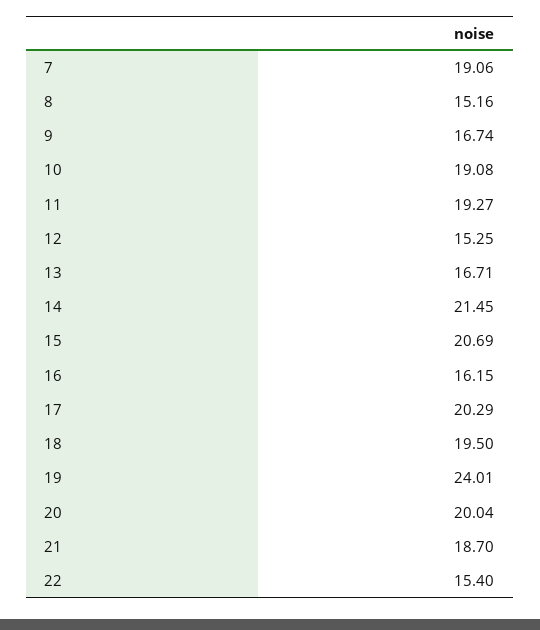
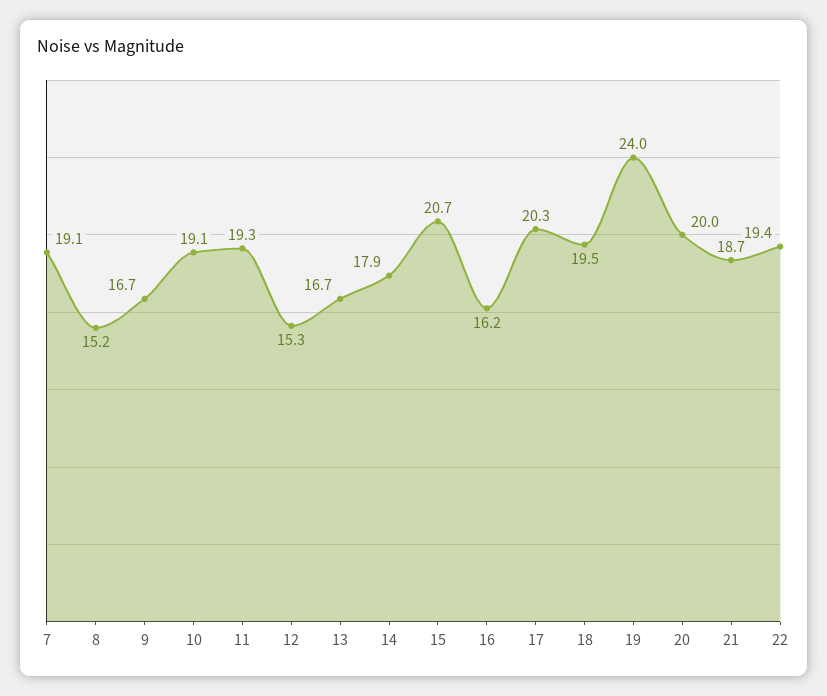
  {
    "7": 19.06,
    "8": 15.16,
    "9": 16.74,
    "10": 19.08,
    "11": 19.27,
    "12": 15.25,
    "13": 16.71,
-   "14": 21.45,
+   "14": 17.9,
    "15": 20.69,
    "16": 16.15,
    "17": 20.29,
    "18": 19.5,
    "19": 24.01,
    "20": 20.04,
    "21": 18.7,
-   "22": 15.4
+   "22": 19.4
  }

